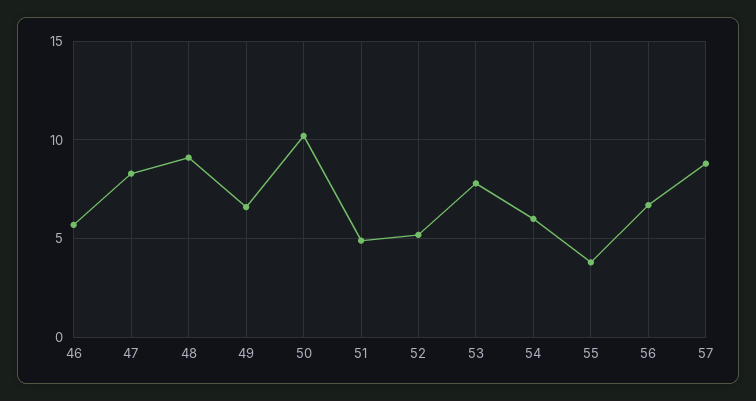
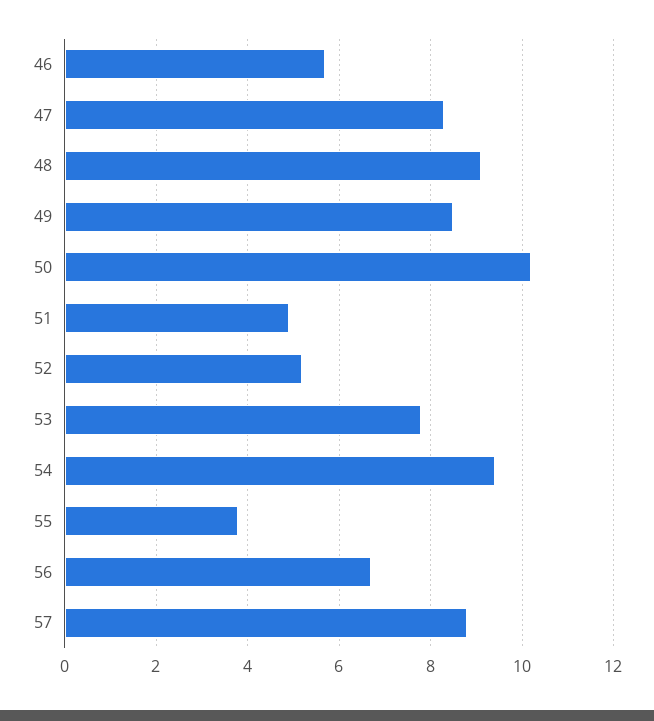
  {
    "46": 5.5,
    "47": 8.5,
    "48": 9,
-   "49": 6.5,
+   "49": 8.5,
    "50": 10,
    "51": 5,
    "52": 5,
    "53": 8,
-   "54": 6,
+   "54": 9.5,
    "55": 4,
    "56": 6.5,
    "57": 9
  }

